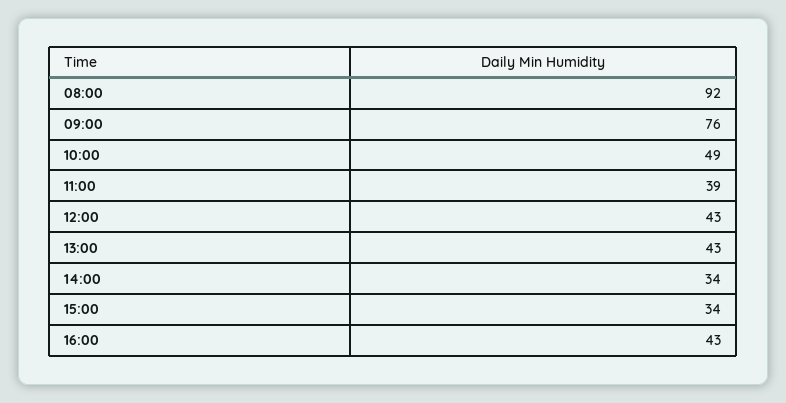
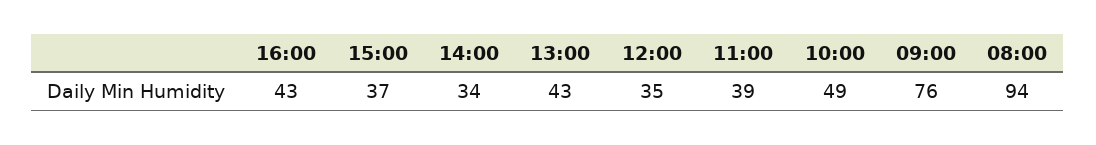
  {
-   "08:00": 92,
+   "08:00": 94,
    "09:00": 76,
    "10:00": 49,
    "11:00": 39,
-   "12:00": 43,
+   "12:00": 35,
    "13:00": 43,
    "14:00": 34,
-   "15:00": 34,
+   "15:00": 37,
    "16:00": 43
  }

